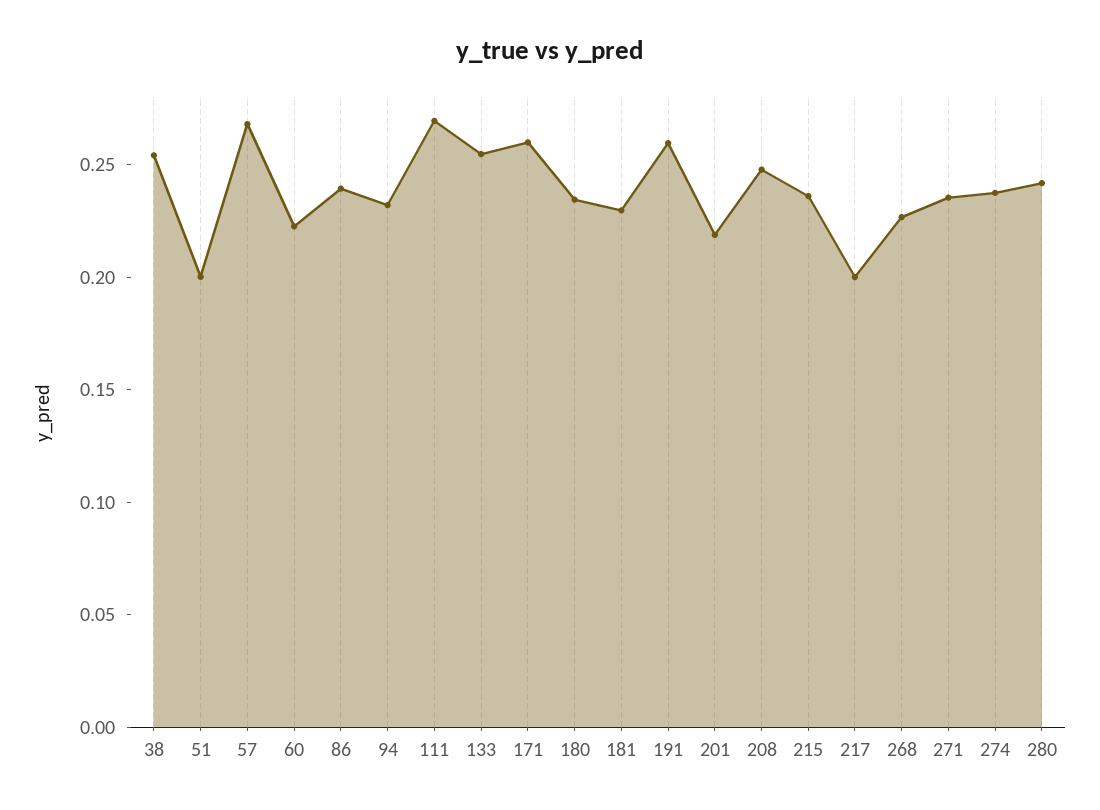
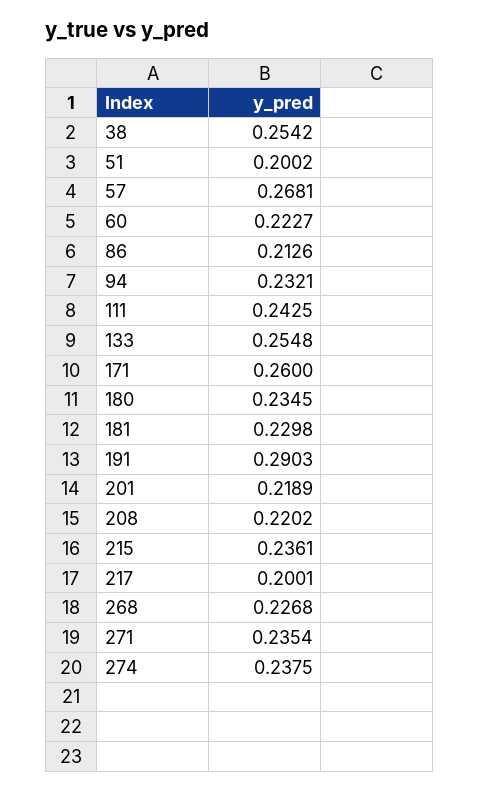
  {
    "38": 0.2542,
    "51": 0.2002,
    "57": 0.2681,
    "60": 0.2227,
-   "86": 0.24,
+   "86": 0.2126,
    "94": 0.2321,
-   "111": 0.27,
+   "111": 0.2425,
    "133": 0.2548,
    "171": 0.26,
    "180": 0.2345,
    "181": 0.2298,
-   "191": 0.26,
+   "191": 0.2903,
    "201": 0.2189,
-   "208": 0.25,
+   "208": 0.2202,
    "215": 0.2361,
    "217": 0.2001,
    "268": 0.2268,
    "271": 0.2354,
-   "274": 0.2375,
+   "274": 0.2375
-   "280": 0.24
  }

